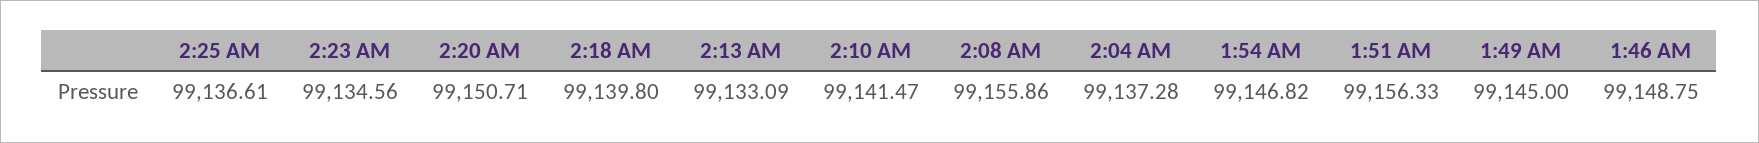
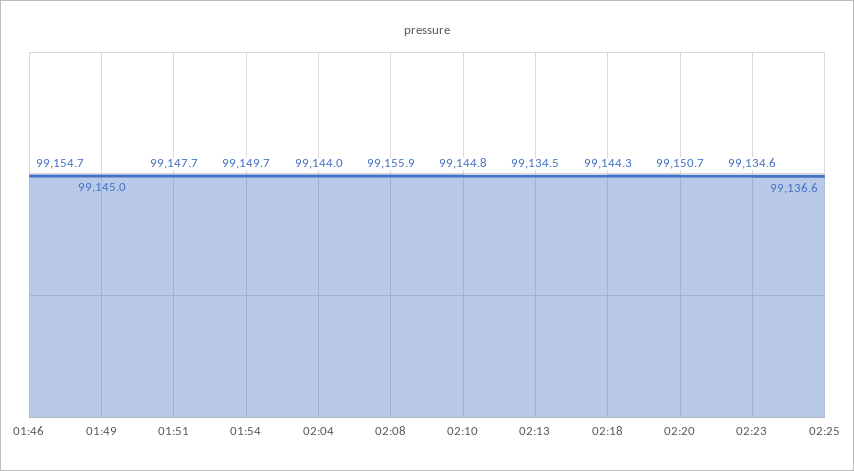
  {
    "2:25 AM": 99136.61,
    "2:23 AM": 99134.56,
    "2:20 AM": 99150.71,
-   "2:18 AM": 99139.8,
+   "2:18 AM": 99144.3,
-   "2:13 AM": 99133.09,
+   "2:13 AM": 99134.5,
-   "2:10 AM": 99141.47,
+   "2:10 AM": 99144.8,
    "2:08 AM": 99155.86,
-   "2:04 AM": 99137.28,
+   "2:04 AM": 99144,
-   "1:54 AM": 99146.82,
+   "1:54 AM": 99149.7,
-   "1:51 AM": 99156.33,
+   "1:51 AM": 99147.7,
    "1:49 AM": 99145,
-   "1:46 AM": 99148.75
+   "1:46 AM": 99154.7
  }

